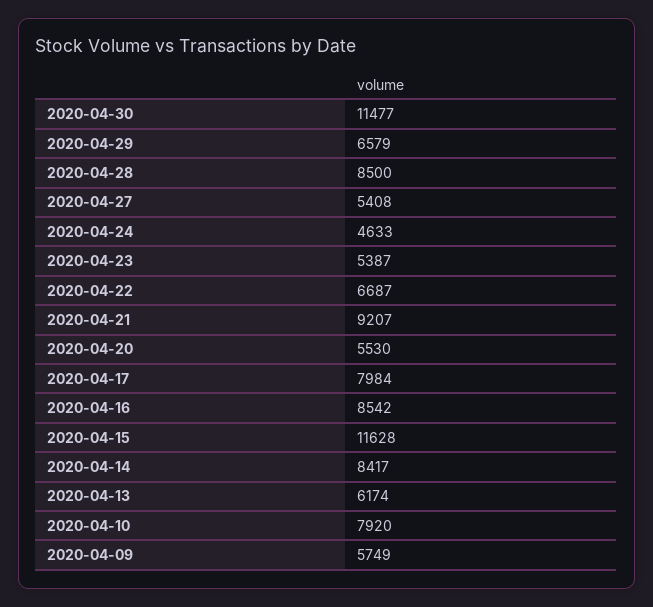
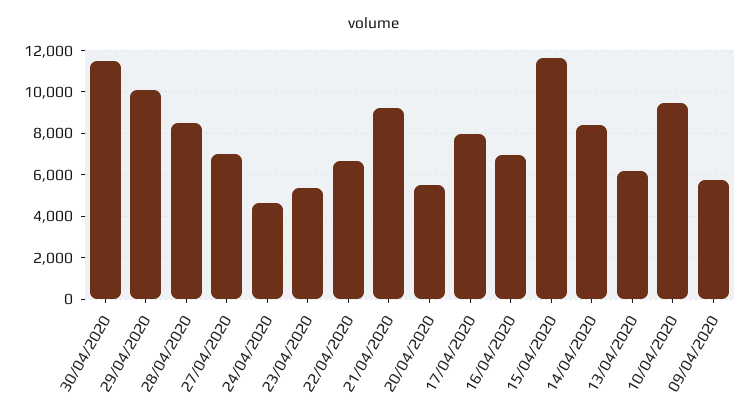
  {
    "2020-04-30": 11477,
-   "2020-04-29": 6579,
+   "2020-04-29": 10000,
    "2020-04-28": 8500,
-   "2020-04-27": 5408,
+   "2020-04-27": 7000,
    "2020-04-24": 4633,
    "2020-04-23": 5387,
    "2020-04-22": 6687,
    "2020-04-21": 9207,
    "2020-04-20": 5530,
    "2020-04-17": 7984,
-   "2020-04-16": 8542,
+   "2020-04-16": 7000,
    "2020-04-15": 11628,
    "2020-04-14": 8417,
    "2020-04-13": 6174,
-   "2020-04-10": 7920,
+   "2020-04-10": 9500,
    "2020-04-09": 5749
  }

